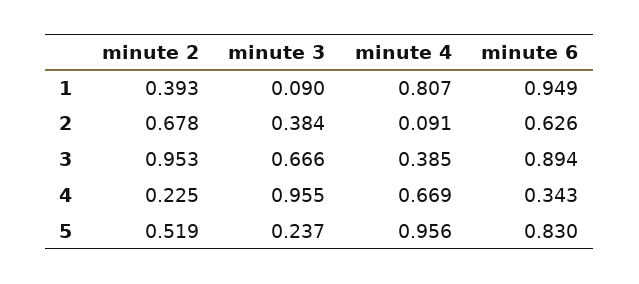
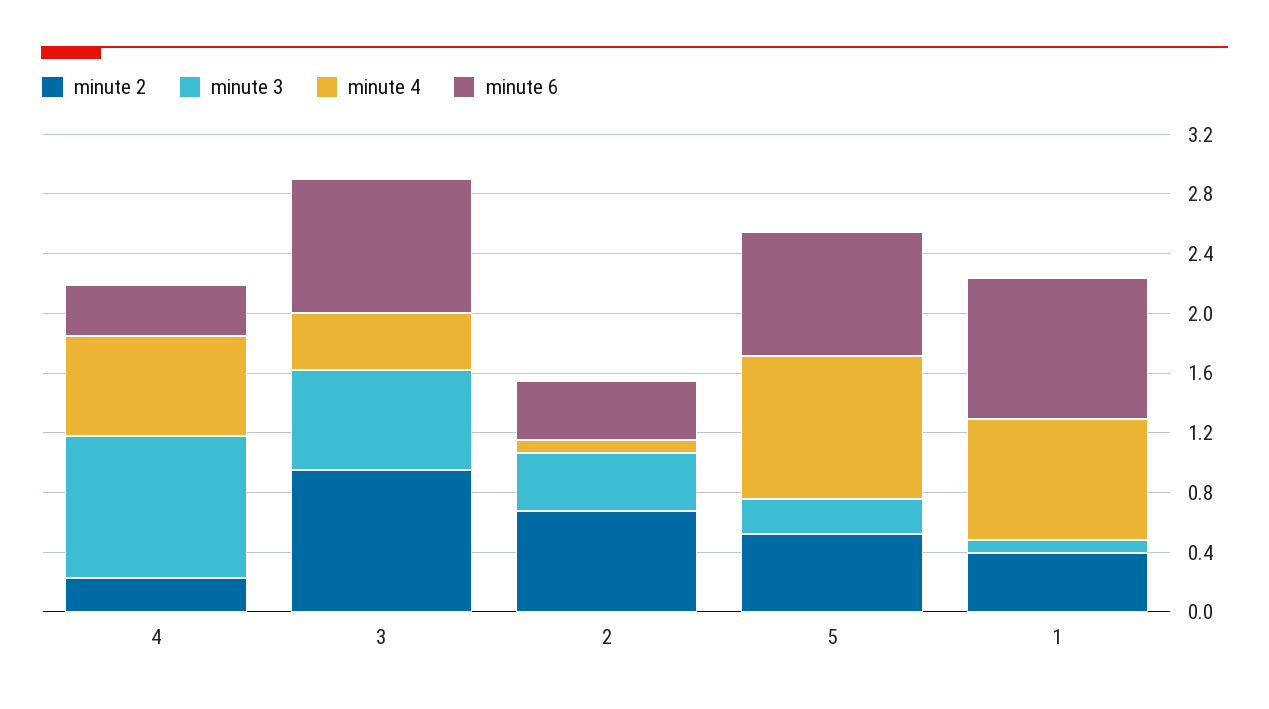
  {
    "minute 2": {
      "1": 0.393,
      "2": 0.678,
      "3": 0.953,
      "4": 0.225,
      "5": 0.519
    },
    "minute 3": {
      "1": 0.09,
      "2": 0.384,
      "3": 0.666,
      "4": 0.955,
      "5": 0.237
    },
    "minute 4": {
      "1": 0.807,
      "2": 0.091,
      "3": 0.385,
      "4": 0.669,
      "5": 0.956
    },
    "minute 6": {
      "1": 0.949,
-     "2": 0.626,
+     "2": 0.4,
      "3": 0.894,
      "4": 0.343,
      "5": 0.83
    }
  }

